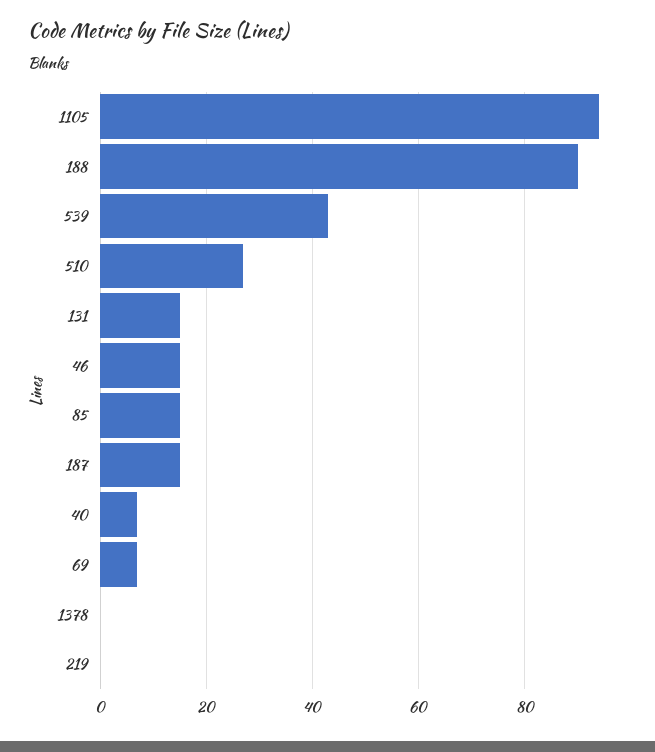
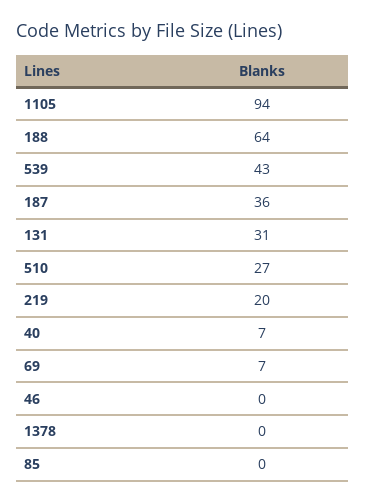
  {
    "1105": 94,
-   "188": 90,
+   "188": 64,
    "539": 43,
    "510": 27,
-   "131": 15,
+   "131": 31,
-   "46": 15,
+   "46": 0,
-   "85": 15,
+   "85": 0,
-   "187": 15,
+   "187": 36,
    "40": 7,
    "69": 7,
    "1378": 0,
-   "219": 0
+   "219": 20
  }

